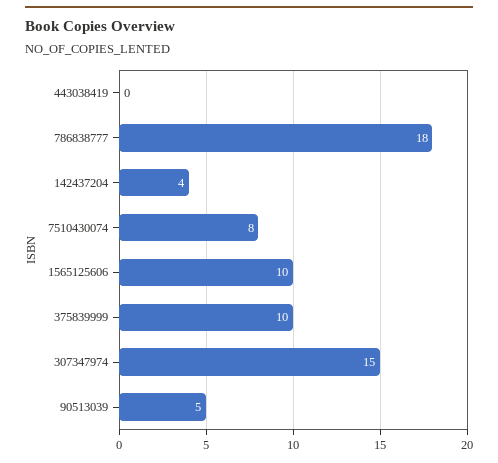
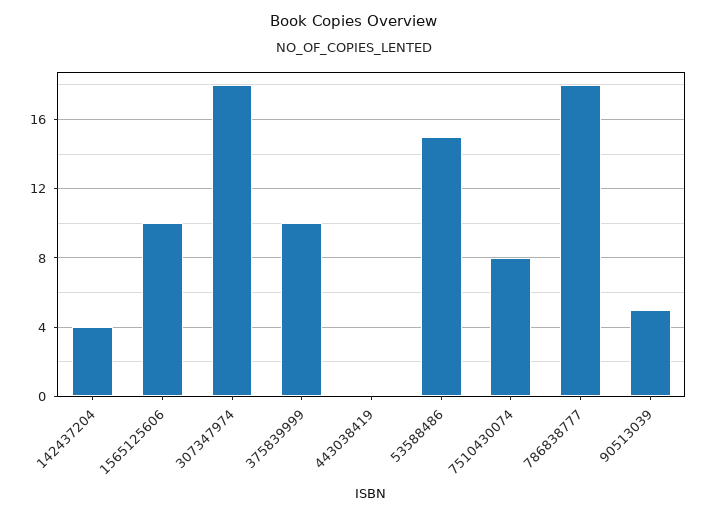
  {
    "443038419": 0,
    "786838777": 18,
    "142437204": 4,
    "7510430074": 8,
    "1565125606": 10,
    "375839999": 10,
-   "307347974": 15,
+   "307347974": 18,
-   "90513039": 5
+   "90513039": 5,
+   "53588486": 15
  }

